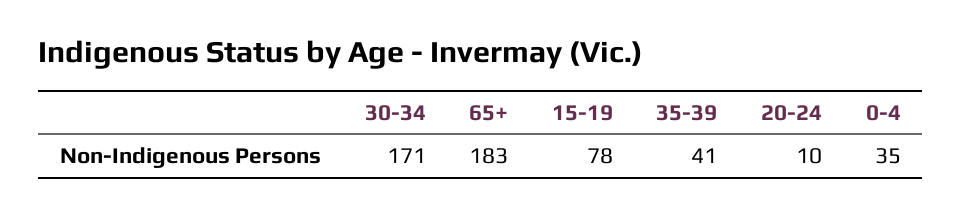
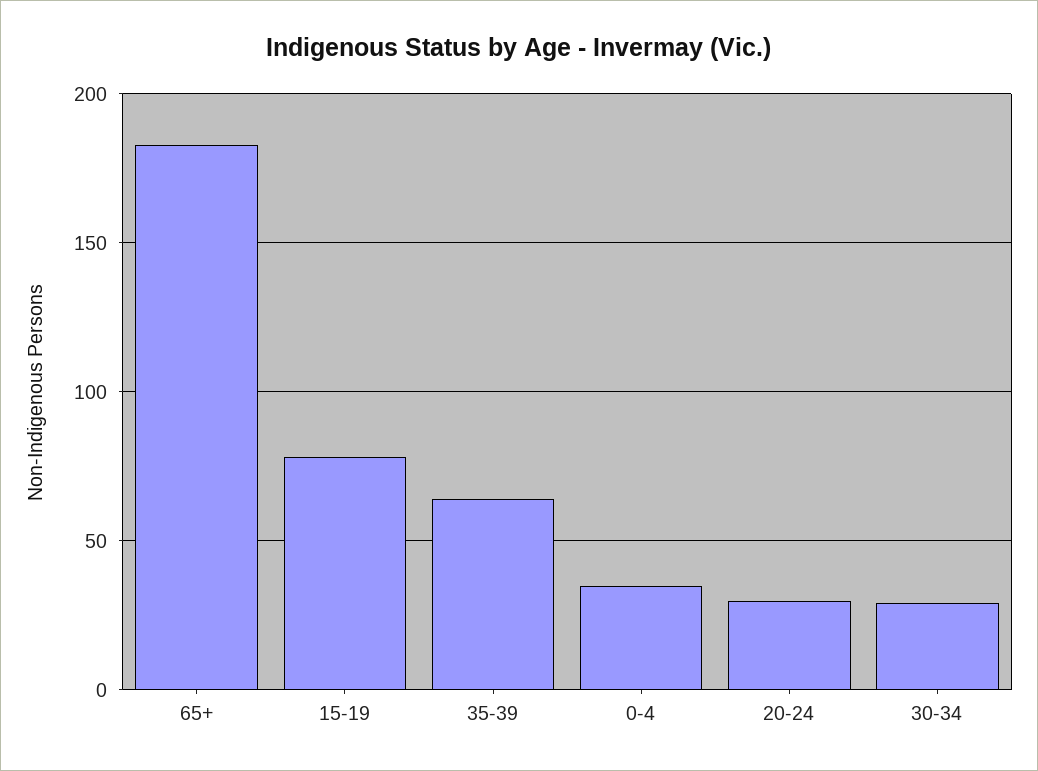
  {
-   "30-34": 171,
+   "30-34": 30,
    "65+": 183,
    "15-19": 78,
-   "35-39": 41,
+   "35-39": 65,
-   "20-24": 10,
+   "20-24": 30,
    "0-4": 35
  }

